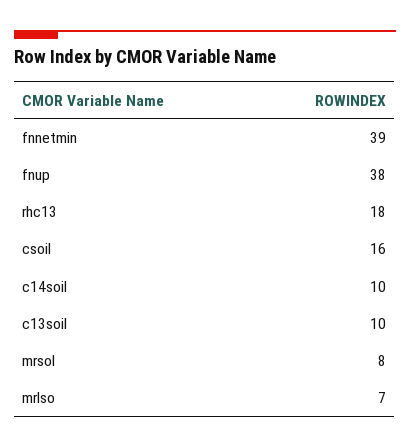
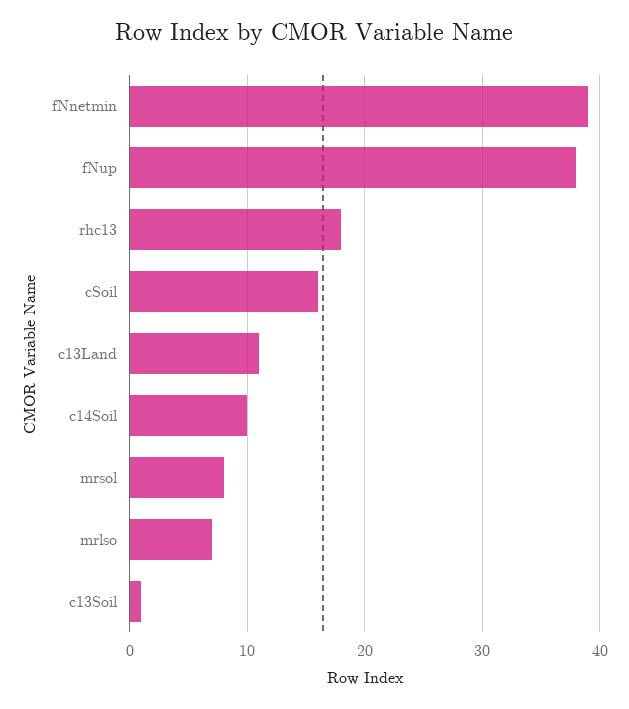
  {
    "fnnetmin": 39,
    "fnup": 38,
    "rhc13": 18,
    "csoil": 16,
    "c14soil": 10,
-   "c13soil": 10,
+   "c13soil": 1,
    "mrsol": 8,
-   "mrlso": 7
+   "mrlso": 7,
+   "c13Land": 11
  }

